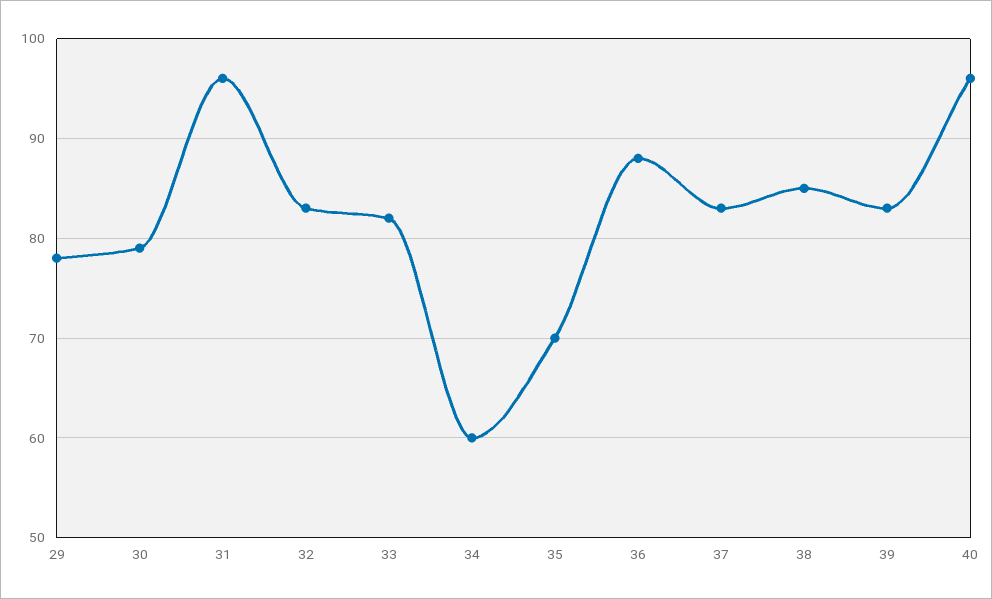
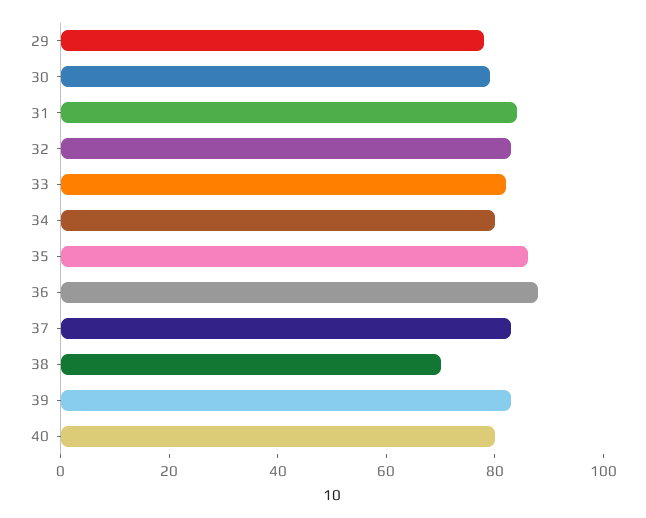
  {
    "29": 78,
    "30": 79,
-   "31": 96,
+   "31": 85,
    "32": 83,
    "33": 82,
-   "34": 60,
+   "34": 80,
-   "35": 70,
+   "35": 85,
    "36": 88,
    "37": 83,
-   "38": 85,
+   "38": 70,
    "39": 83,
-   "40": 96
+   "40": 80
  }

